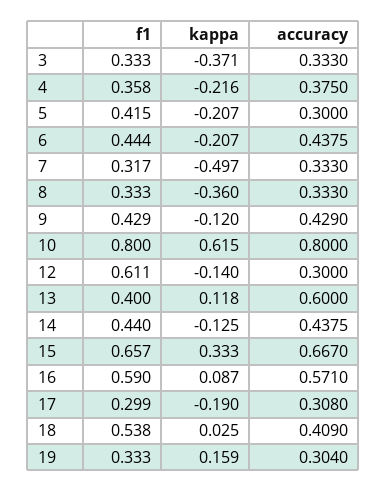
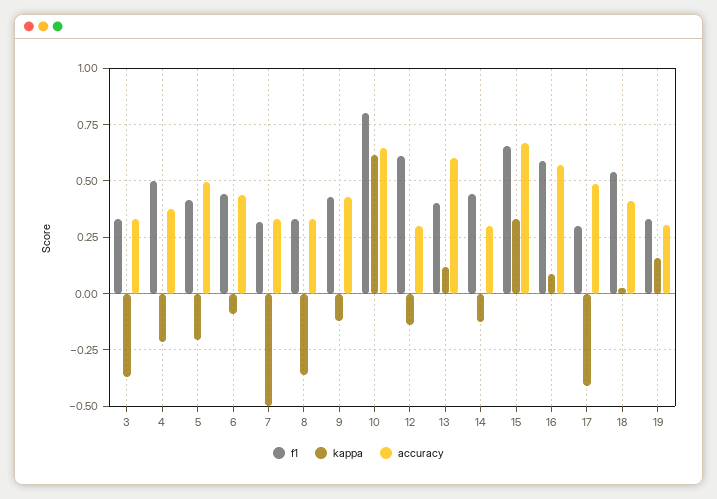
  {
    "f1": {
      "3": 0.333,
-     "4": 0.358,
+     "4": 0.5,
      "5": 0.415,
      "6": 0.444,
      "7": 0.317,
      "8": 0.333,
      "9": 0.429,
      "10": 0.8,
      "12": 0.611,
      "13": 0.4,
      "14": 0.44,
      "15": 0.657,
      "16": 0.59,
      "17": 0.299,
      "18": 0.538,
      "19": 0.333
    },
    "kappa": {
      "3": -0.371,
      "4": -0.216,
      "5": -0.207,
-     "6": -0.207,
+     "6": -0.1,
      "7": -0.497,
      "8": -0.36,
      "9": -0.12,
      "10": 0.615,
      "12": -0.14,
      "13": 0.118,
      "14": -0.125,
      "15": 0.333,
      "16": 0.087,
-     "17": -0.19,
+     "17": -0.4,
      "18": 0.025,
      "19": 0.159
    },
    "accuracy": {
      "3": 0.333,
      "4": 0.375,
-     "5": 0.3,
+     "5": 0.5,
      "6": 0.4375,
      "7": 0.333,
      "8": 0.333,
      "9": 0.429,
-     "10": 0.8,
+     "10": 0.65,
      "12": 0.3,
      "13": 0.6,
-     "14": 0.4375,
+     "14": 0.3,
      "15": 0.667,
      "16": 0.571,
-     "17": 0.308,
+     "17": 0.5,
      "18": 0.409,
      "19": 0.304
    }
  }

